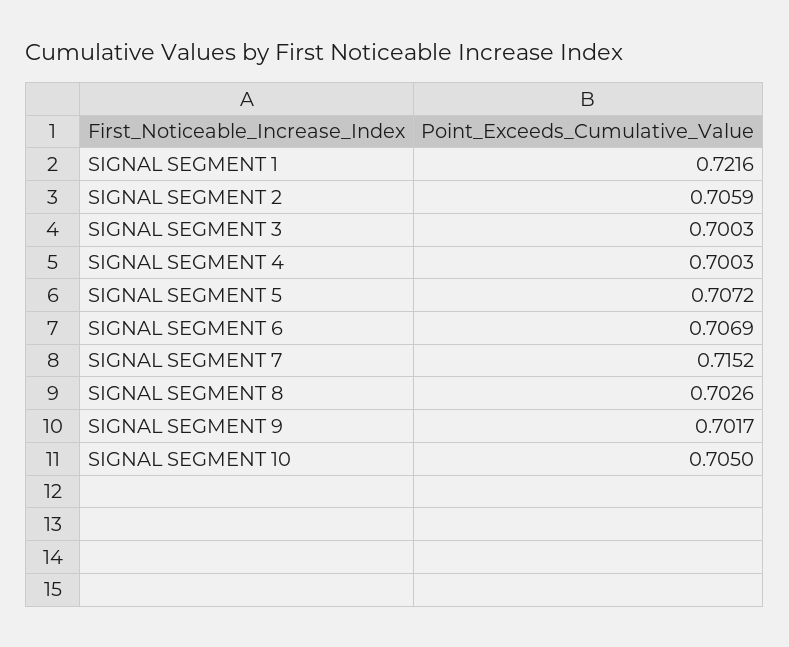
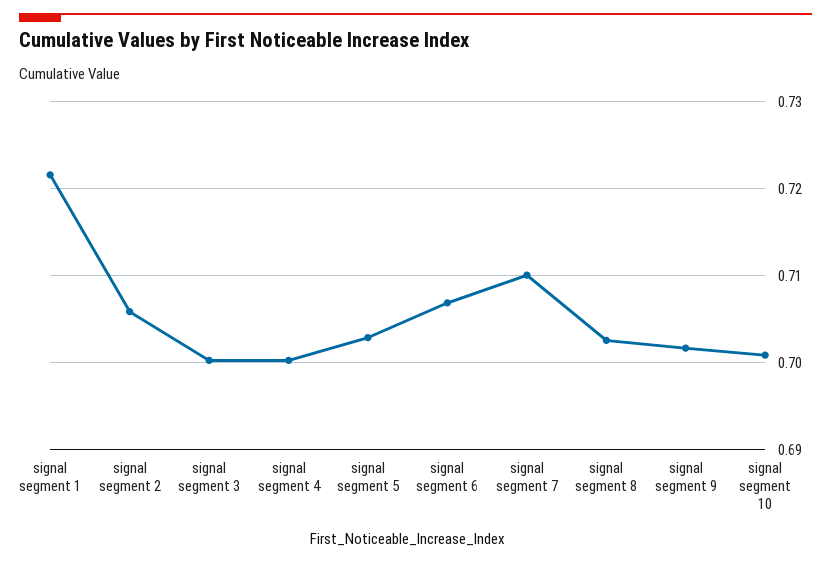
  {
    "SIGNAL SEGMENT 1": 0.7216,
    "SIGNAL SEGMENT 2": 0.7059,
    "SIGNAL SEGMENT 3": 0.7003,
    "SIGNAL SEGMENT 4": 0.7003,
-   "SIGNAL SEGMENT 5": 0.7072,
+   "SIGNAL SEGMENT 5": 0.703,
    "SIGNAL SEGMENT 6": 0.7069,
-   "SIGNAL SEGMENT 7": 0.7152,
+   "SIGNAL SEGMENT 7": 0.71,
    "SIGNAL SEGMENT 8": 0.7026,
    "SIGNAL SEGMENT 9": 0.7017,
-   "SIGNAL SEGMENT 10": 0.705
+   "SIGNAL SEGMENT 10": 0.701
  }

